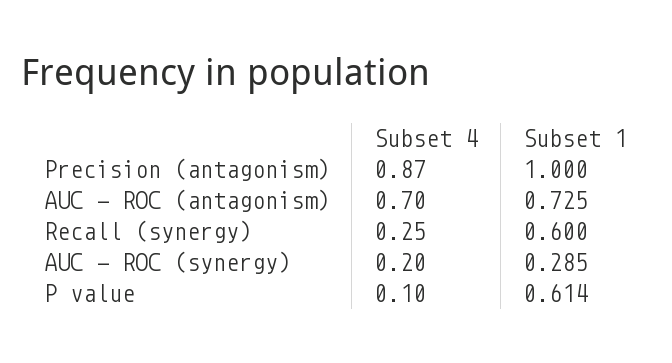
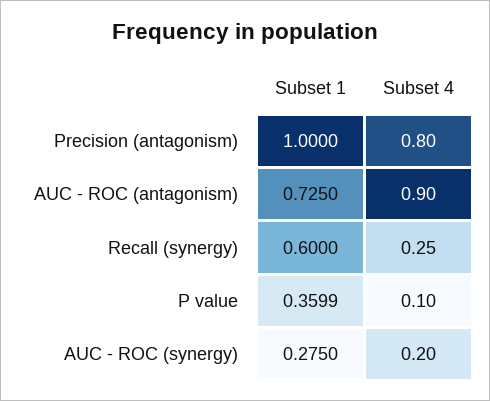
  {
    "Subset 4": {
-     "Precision (antagonism)": 0.87,
+     "Precision (antagonism)": 0.8,
-     "AUC - ROC (antagonism)": 0.7,
+     "AUC - ROC (antagonism)": 0.9,
      "Recall (synergy)": 0.25,
      "AUC - ROC (synergy)": 0.2,
      "P value": 0.1
    },
    "Subset 1": {
      "Precision (antagonism)": 1,
      "AUC - ROC (antagonism)": 0.725,
      "Recall (synergy)": 0.6,
-     "AUC - ROC (synergy)": 0.285,
+     "AUC - ROC (synergy)": 0.275,
-     "P value": 0.614
+     "P value": 0.3599
    }
  }

